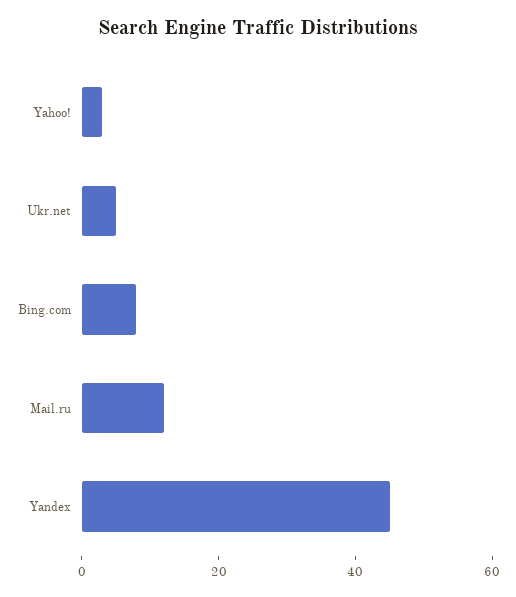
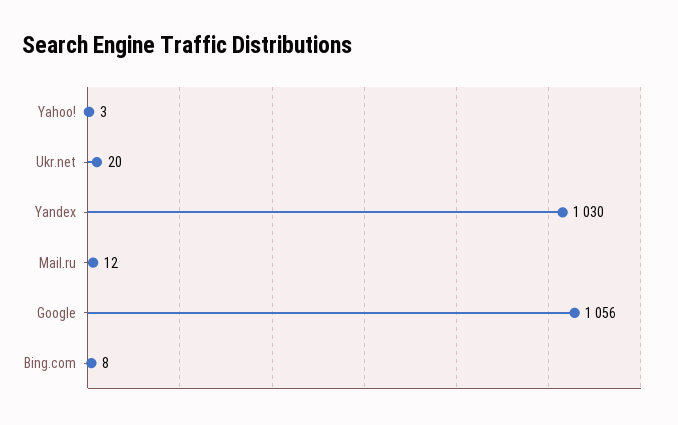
  {
    "Yahoo!": 3,
-   "Ukr.net": 5,
+   "Ukr.net": 20,
    "Bing.com": 8,
    "Mail.ru": 12,
-   "Yandex": 45
+   "Yandex": 1030,
+   "Google": 1056
  }

